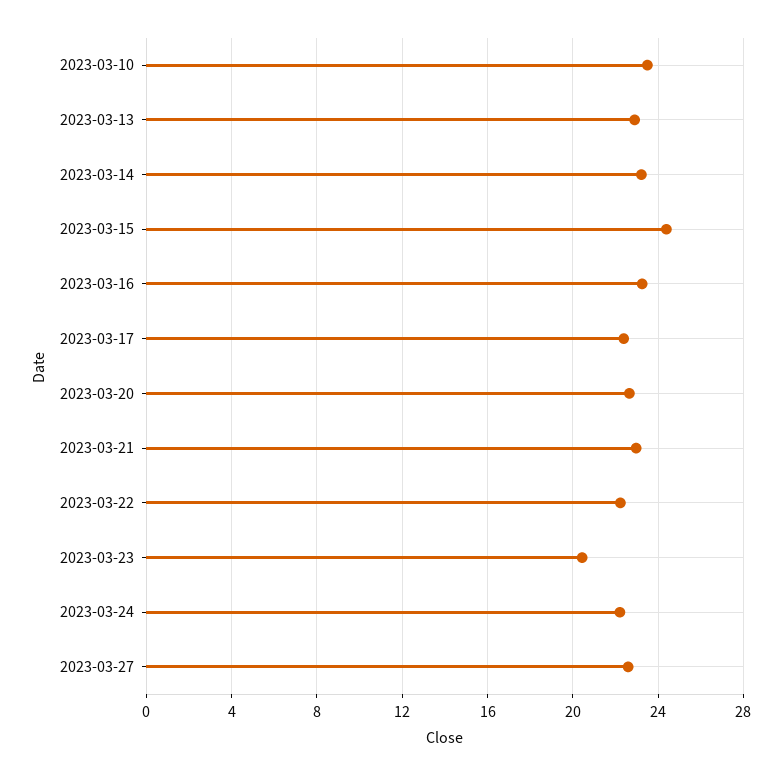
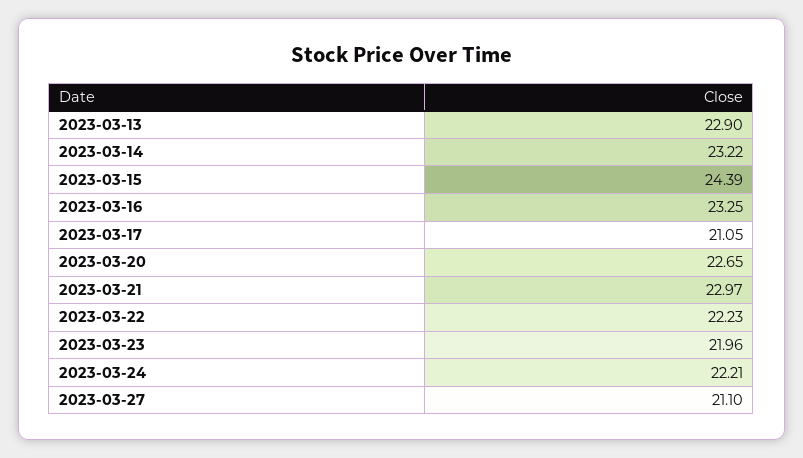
  {
-   "2023-03-10": 23.5,
    "2023-03-13": 22.9,
    "2023-03-14": 23.22,
    "2023-03-15": 24.39,
    "2023-03-16": 23.25,
-   "2023-03-17": 22.5,
+   "2023-03-17": 21.05,
    "2023-03-20": 22.65,
    "2023-03-21": 22.97,
    "2023-03-22": 22.23,
-   "2023-03-23": 20.5,
+   "2023-03-23": 21.96,
    "2023-03-24": 22.21,
-   "2023-03-27": 22.5
+   "2023-03-27": 21.1
  }

